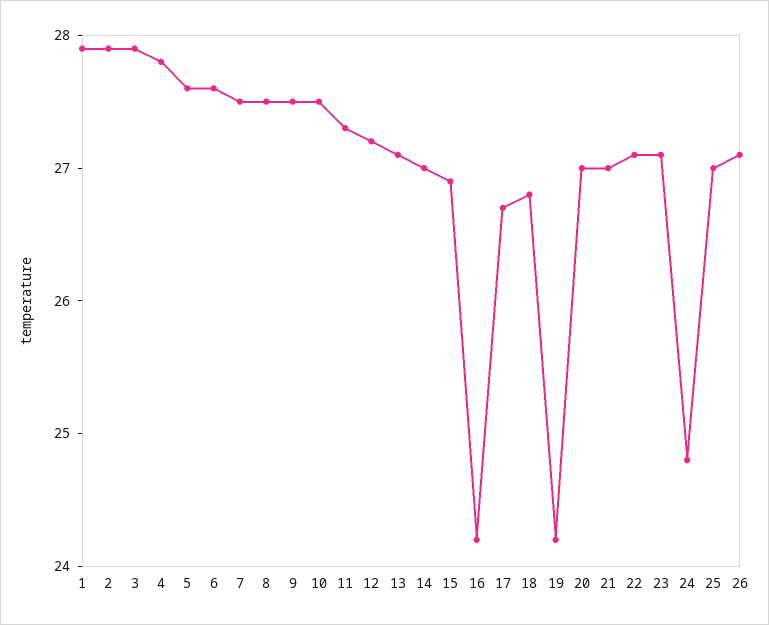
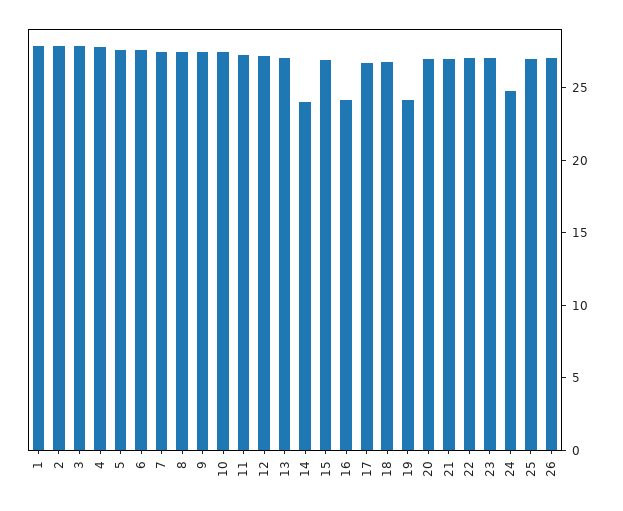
  {
    "1": 27.9,
    "2": 27.9,
    "3": 27.9,
    "4": 27.8,
    "5": 27.6,
    "6": 27.6,
    "7": 27.5,
    "8": 27.5,
    "9": 27.5,
    "10": 27.5,
    "11": 27.3,
    "12": 27.2,
    "13": 27.1,
-   "14": 27,
+   "14": 24,
    "15": 26.9,
    "16": 24.2,
    "17": 26.7,
    "18": 26.8,
    "19": 24.2,
    "20": 27,
    "21": 27,
    "22": 27.1,
    "23": 27.1,
    "24": 24.8,
    "25": 27,
    "26": 27.1
  }

